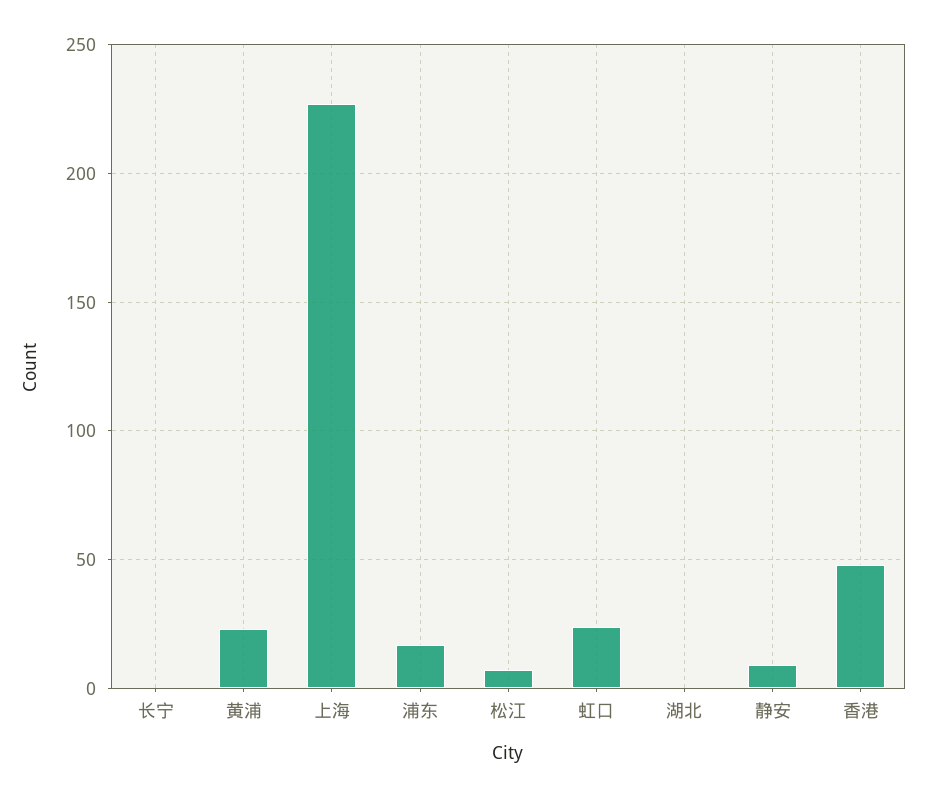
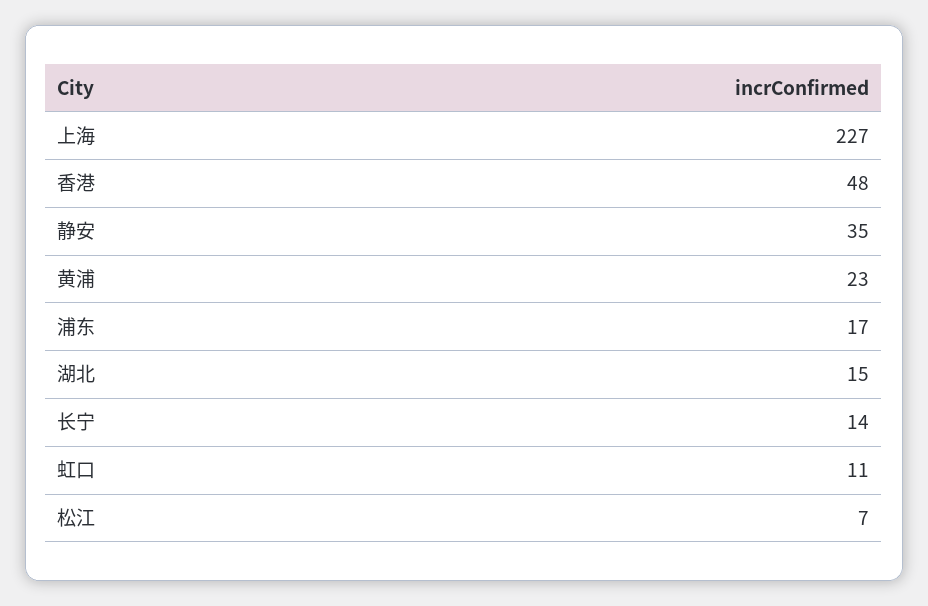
  {
-   "长宁": 0,
+   "长宁": 14,
    "黄浦": 23,
    "上海": 227,
    "浦东": 17,
    "松江": 7,
-   "虹口": 25,
+   "虹口": 11,
-   "湖北": 0,
+   "湖北": 15,
-   "静安": 10,
+   "静安": 35,
    "香港": 48
  }

